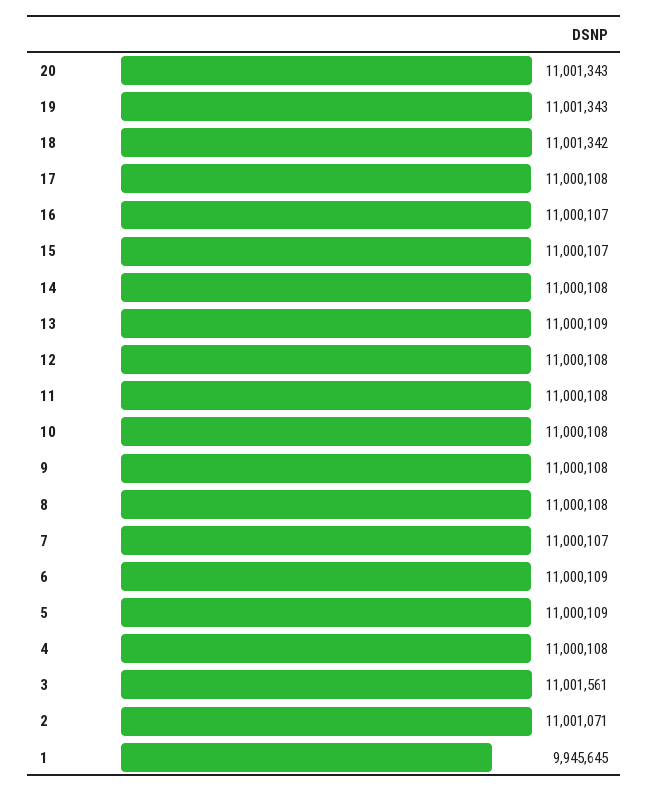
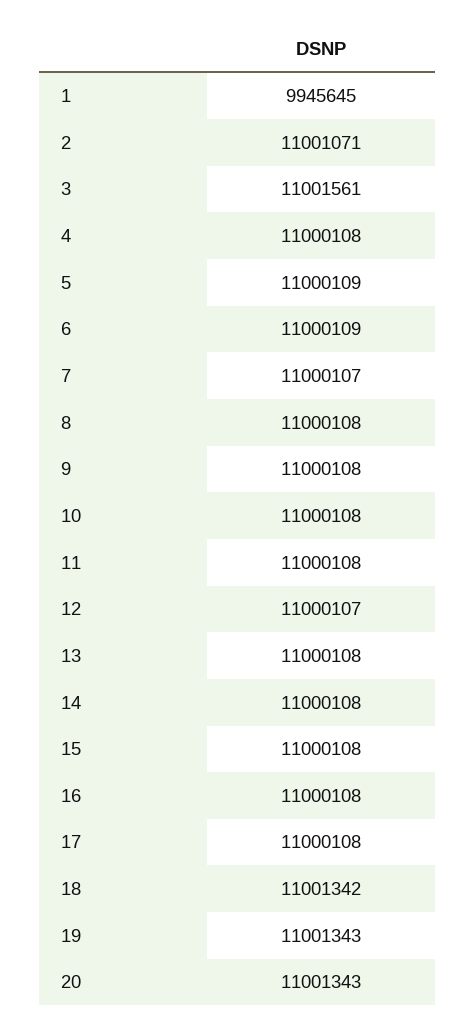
  {
    "20": 11001343,
    "19": 11001343,
    "18": 11001342,
    "17": 11000108,
-   "16": 11000107,
+   "16": 11000108,
-   "15": 11000107,
+   "15": 11000108,
    "14": 11000108,
-   "13": 11000109,
+   "13": 11000108,
-   "12": 11000108,
+   "12": 11000107,
    "11": 11000108,
    "10": 11000108,
    "9": 11000108,
    "8": 11000108,
    "7": 11000107,
    "6": 11000109,
    "5": 11000109,
    "4": 11000108,
    "3": 11001561,
    "2": 11001071,
    "1": 9945645
  }

